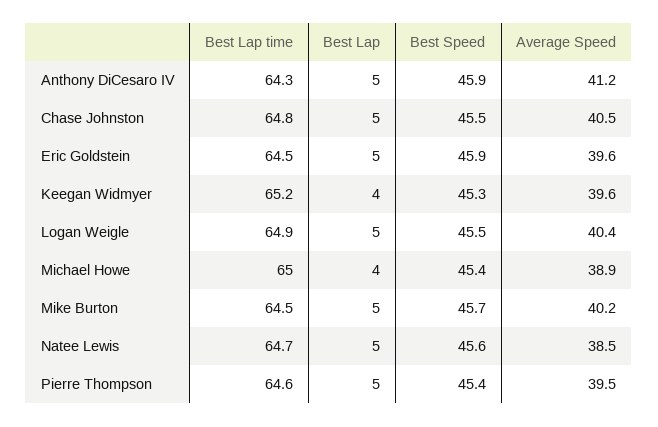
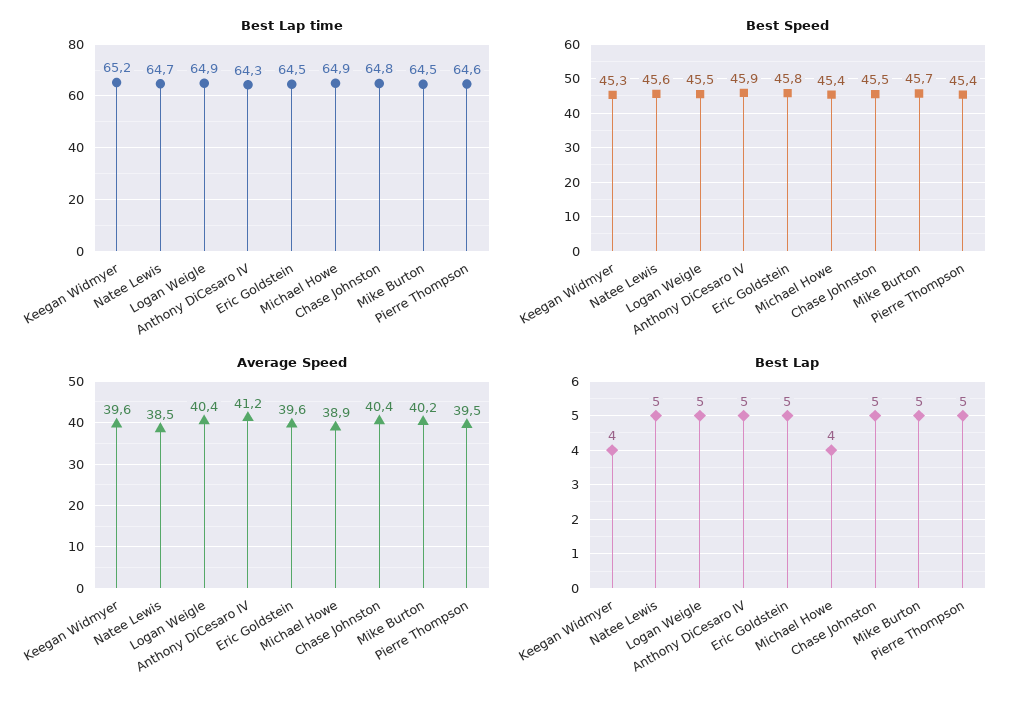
  {
    "Best Lap time": {
      "Anthony DiCesaro IV": 64.3,
      "Chase Johnston": 64.8,
      "Eric Goldstein": 64.5,
      "Keegan Widmyer": 65.2,
      "Logan Weigle": 64.9,
-     "Michael Howe": 65,
+     "Michael Howe": 64.9,
      "Mike Burton": 64.5,
      "Natee Lewis": 64.7,
      "Pierre Thompson": 64.6
    },
    "Best Lap": {
      "Anthony DiCesaro IV": 5,
      "Chase Johnston": 5,
      "Eric Goldstein": 5,
      "Keegan Widmyer": 4,
      "Logan Weigle": 5,
      "Michael Howe": 4,
      "Mike Burton": 5,
      "Natee Lewis": 5,
      "Pierre Thompson": 5
    },
    "Best Speed": {
      "Anthony DiCesaro IV": 45.9,
      "Chase Johnston": 45.5,
-     "Eric Goldstein": 45.9,
+     "Eric Goldstein": 45.8,
      "Keegan Widmyer": 45.3,
      "Logan Weigle": 45.5,
      "Michael Howe": 45.4,
      "Mike Burton": 45.7,
      "Natee Lewis": 45.6,
      "Pierre Thompson": 45.4
    },
    "Average Speed": {
      "Anthony DiCesaro IV": 41.2,
-     "Chase Johnston": 40.5,
+     "Chase Johnston": 40.4,
      "Eric Goldstein": 39.6,
      "Keegan Widmyer": 39.6,
      "Logan Weigle": 40.4,
      "Michael Howe": 38.9,
      "Mike Burton": 40.2,
      "Natee Lewis": 38.5,
      "Pierre Thompson": 39.5
    }
  }

